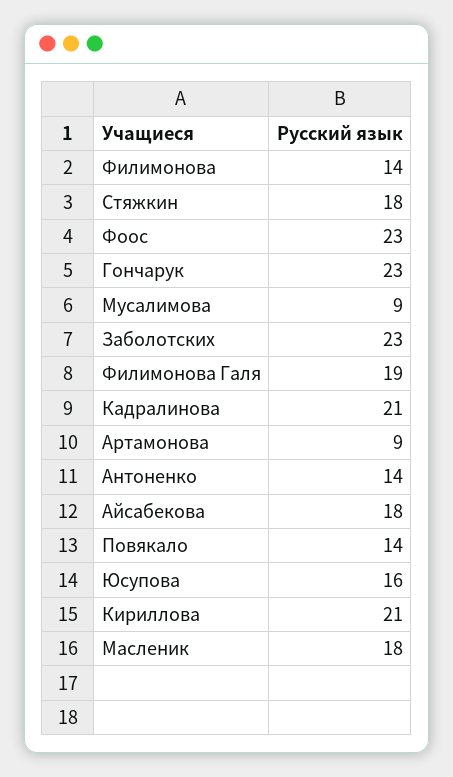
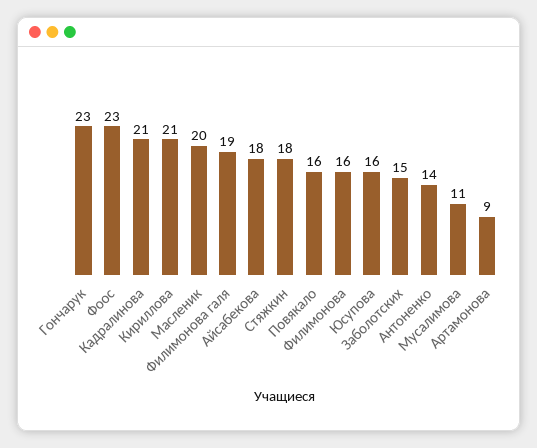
  {
-   "Филимонова": 14,
+   "Филимонова": 16,
    "Стяжкин": 18,
    "Фоос": 23,
    "Гончарук": 23,
-   "Мусалимова": 9,
+   "Мусалимова": 11,
-   "Заболотских": 23,
+   "Заболотских": 15,
    "Филимонова Галя": 19,
    "Кадралинова": 21,
    "Артамонова": 9,
    "Антоненко": 14,
    "Айсабекова": 18,
-   "Повякало": 14,
+   "Повякало": 16,
    "Юсупова": 16,
    "Кириллова": 21,
-   "Масленик": 18
+   "Масленик": 20
  }

